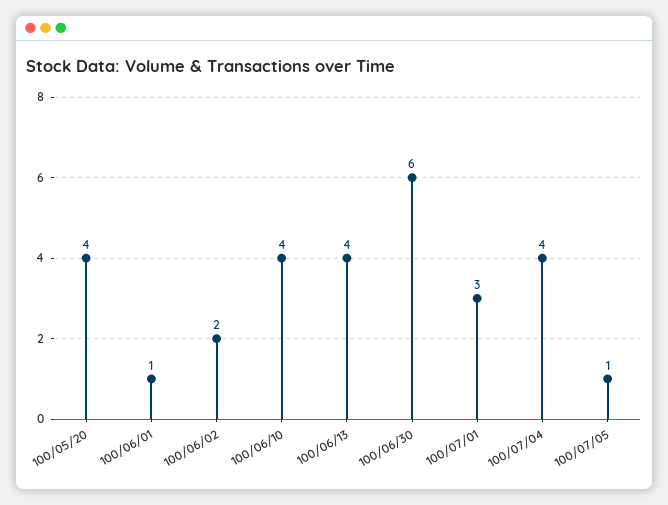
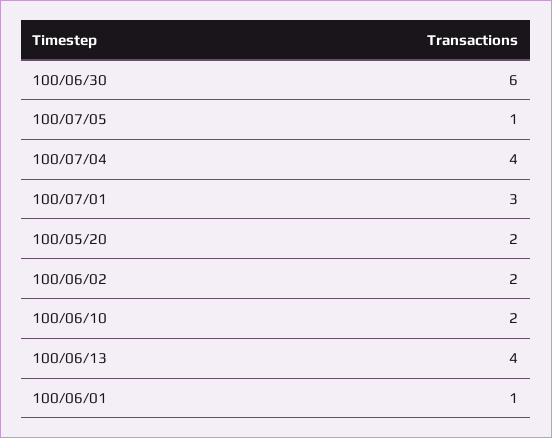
  {
-   "100/05/20": 4,
+   "100/05/20": 2,
    "100/06/01": 1,
    "100/06/02": 2,
-   "100/06/10": 4,
+   "100/06/10": 2,
    "100/06/13": 4,
    "100/06/30": 6,
    "100/07/01": 3,
    "100/07/04": 4,
    "100/07/05": 1
  }

